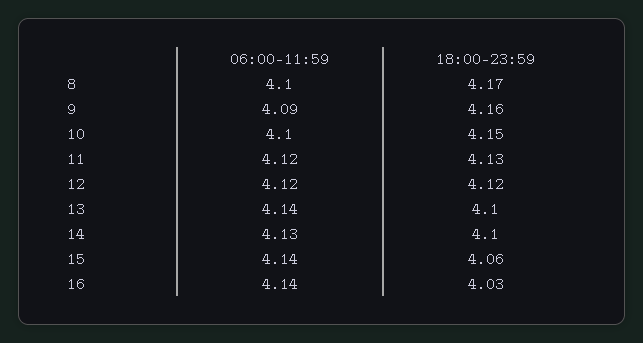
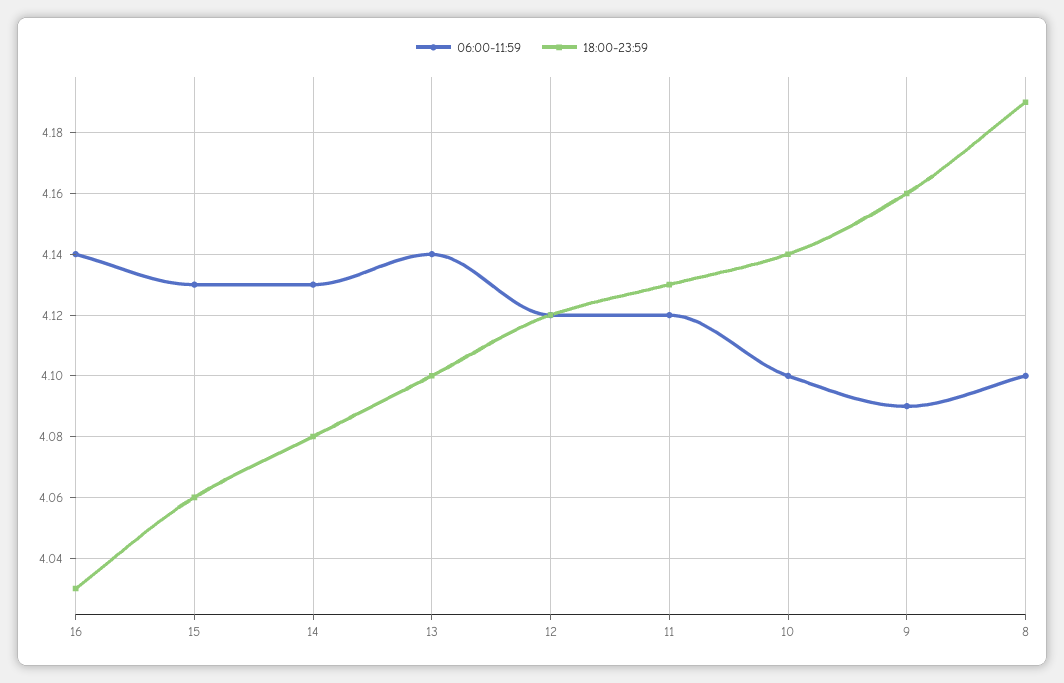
  {
    "06:00-11:59": {
      "8": 4.1,
      "9": 4.09,
      "10": 4.1,
      "11": 4.12,
      "12": 4.12,
      "13": 4.14,
      "14": 4.13,
-     "15": 4.14,
+     "15": 4.13,
      "16": 4.14
    },
    "18:00-23:59": {
-     "8": 4.17,
+     "8": 4.19,
      "9": 4.16,
-     "10": 4.15,
+     "10": 4.14,
      "11": 4.13,
      "12": 4.12,
      "13": 4.1,
-     "14": 4.1,
+     "14": 4.08,
      "15": 4.06,
      "16": 4.03
    }
  }

